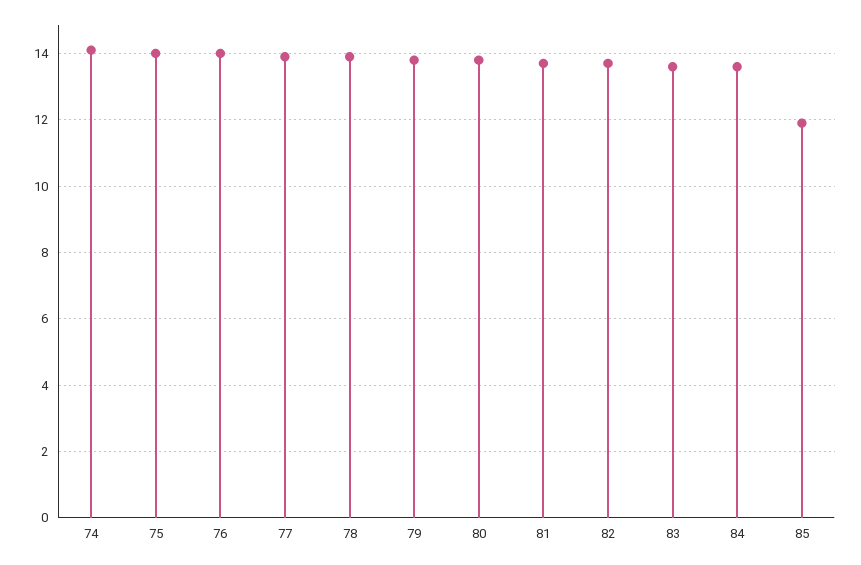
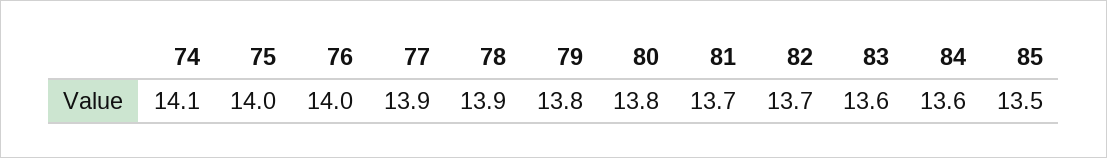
  {
    "74": 14.1,
    "75": 14,
    "76": 14,
    "77": 13.9,
    "78": 13.9,
    "79": 13.8,
    "80": 13.8,
    "81": 13.7,
    "82": 13.7,
    "83": 13.6,
    "84": 13.6,
-   "85": 12
+   "85": 13.5
  }

